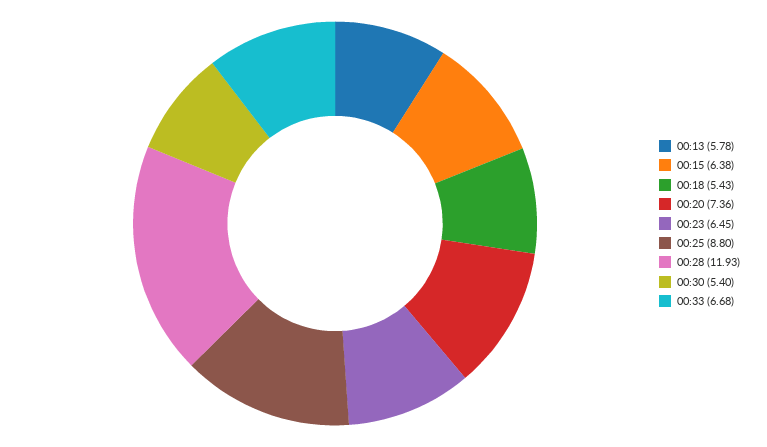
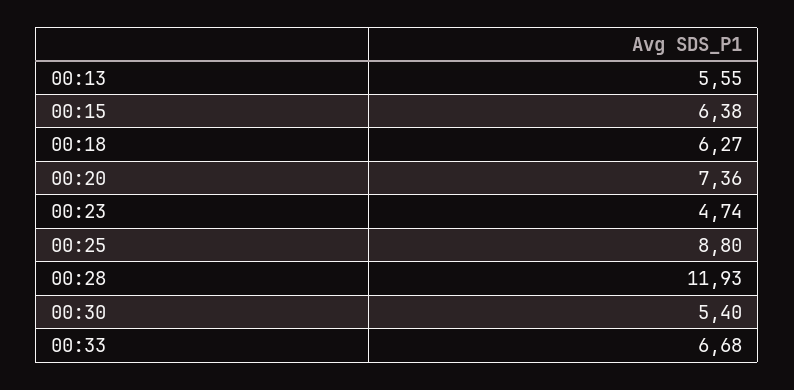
  {
-   "00:13": 5.78,
+   "00:13": 5.55,
    "00:15": 6.38,
-   "00:18": 5.43,
+   "00:18": 6.27,
    "00:20": 7.36,
-   "00:23": 6.45,
+   "00:23": 4.74,
    "00:25": 8.8,
    "00:28": 11.93,
    "00:30": 5.4,
    "00:33": 6.68
  }

